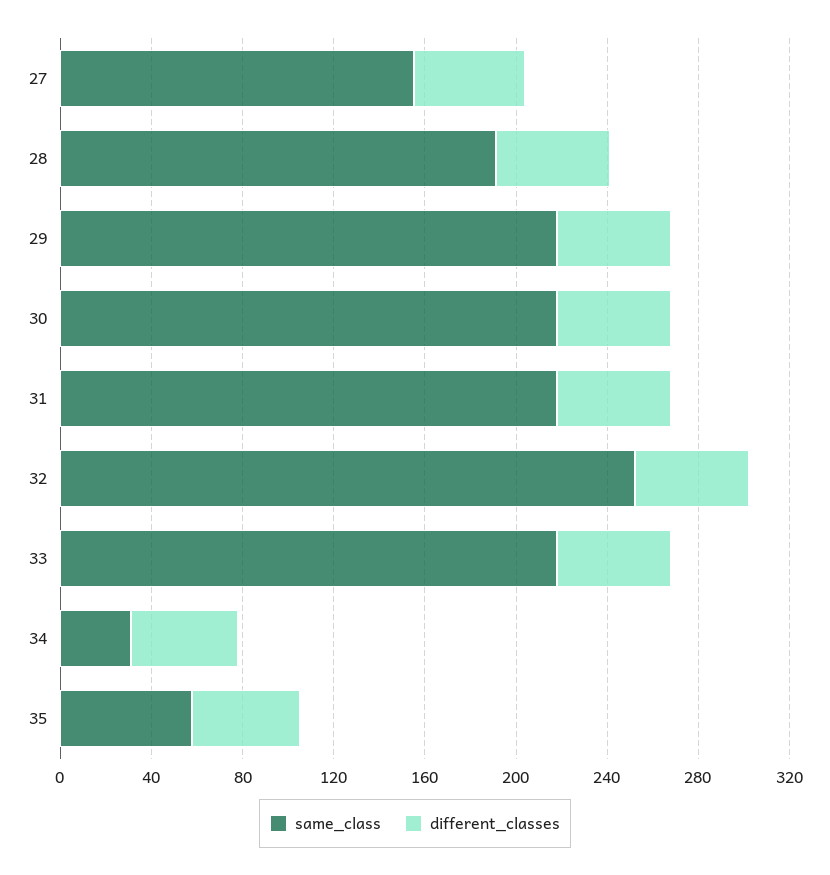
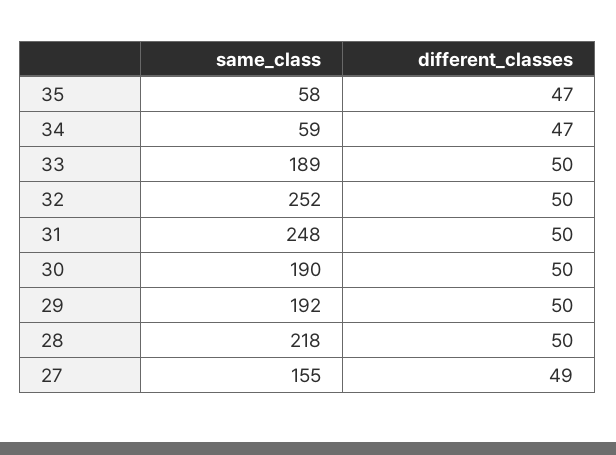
  {
    "same_class": {
      "27": 155,
-     "28": 190,
+     "28": 218,
-     "29": 220,
+     "29": 192,
-     "30": 220,
+     "30": 190,
-     "31": 220,
+     "31": 248,
      "32": 252,
-     "33": 220,
+     "33": 189,
-     "34": 30,
+     "34": 59,
      "35": 58
    },
    "different_classes": {
      "27": 49,
      "28": 50,
      "29": 50,
      "30": 50,
      "31": 50,
      "32": 50,
      "33": 50,
      "34": 47,
      "35": 47
    }
  }

